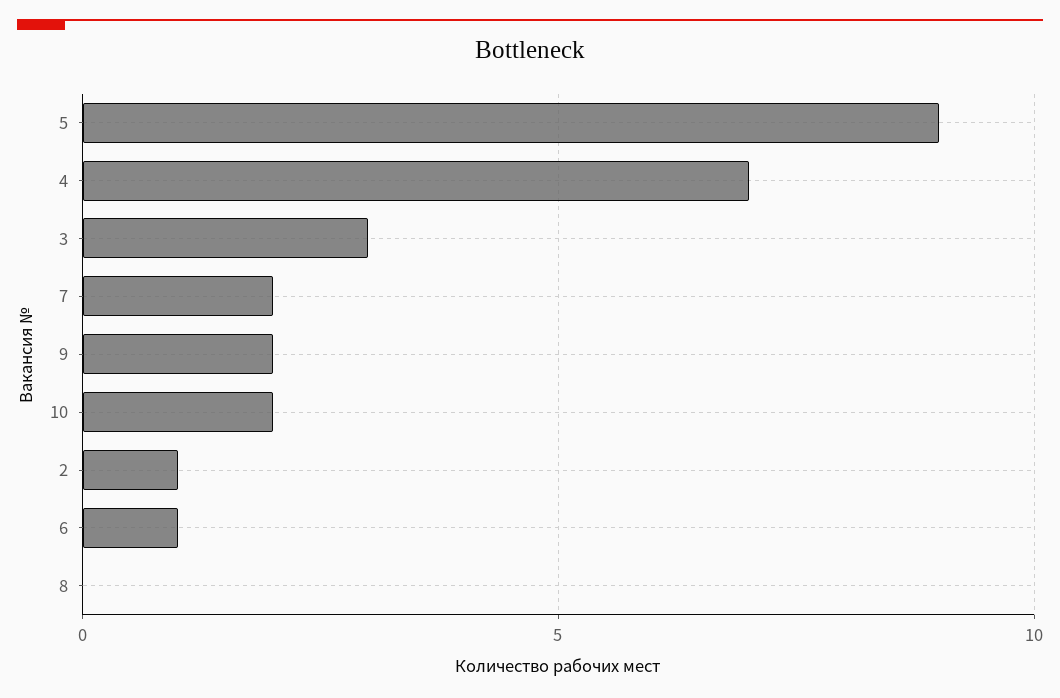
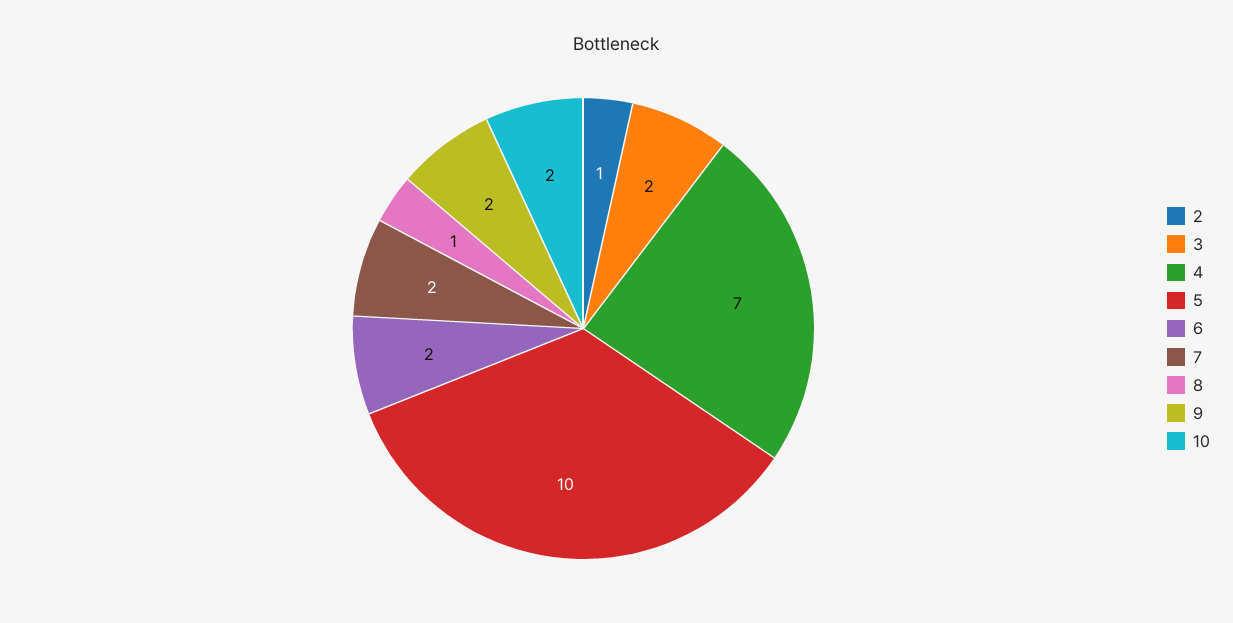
  {
-   "5": 9,
+   "5": 10,
    "4": 7,
-   "3": 3,
+   "3": 2,
    "7": 2,
    "9": 2,
    "10": 2,
    "2": 1,
-   "6": 1,
+   "6": 2,
-   "8": 0
+   "8": 1
  }

